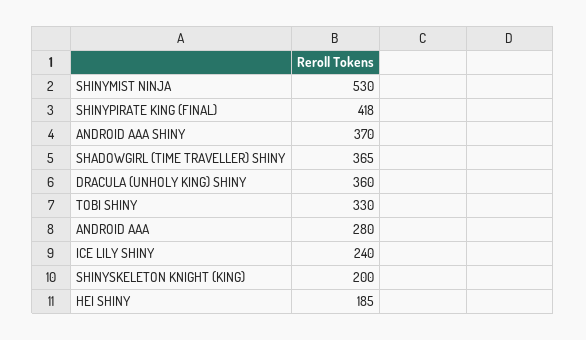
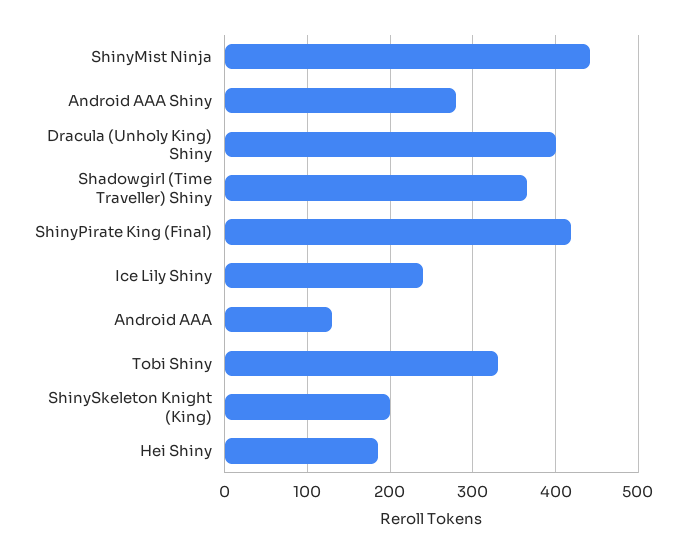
  {
-   "SHINYMIST NINJA": 530,
+   "SHINYMIST NINJA": 440,
    "SHINYPIRATE KING (FINAL)": 418,
-   "ANDROID AAA SHINY": 370,
+   "ANDROID AAA SHINY": 280,
    "SHADOWGIRL (TIME TRAVELLER) SHINY": 365,
-   "DRACULA (UNHOLY KING) SHINY": 360,
+   "DRACULA (UNHOLY KING) SHINY": 400,
    "TOBI SHINY": 330,
-   "ANDROID AAA": 280,
+   "ANDROID AAA": 130,
    "ICE LILY SHINY": 240,
    "SHINYSKELETON KNIGHT (KING)": 200,
    "HEI SHINY": 185
  }

